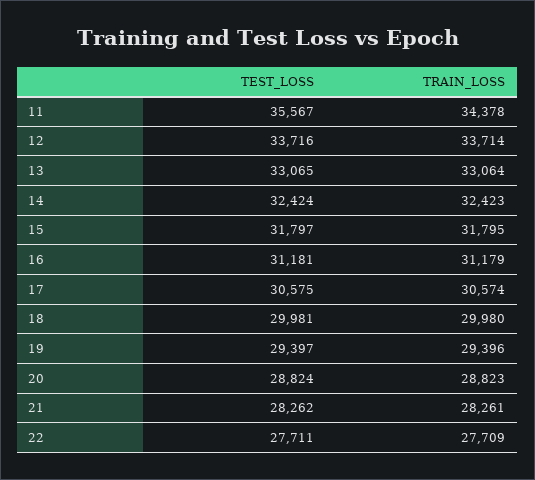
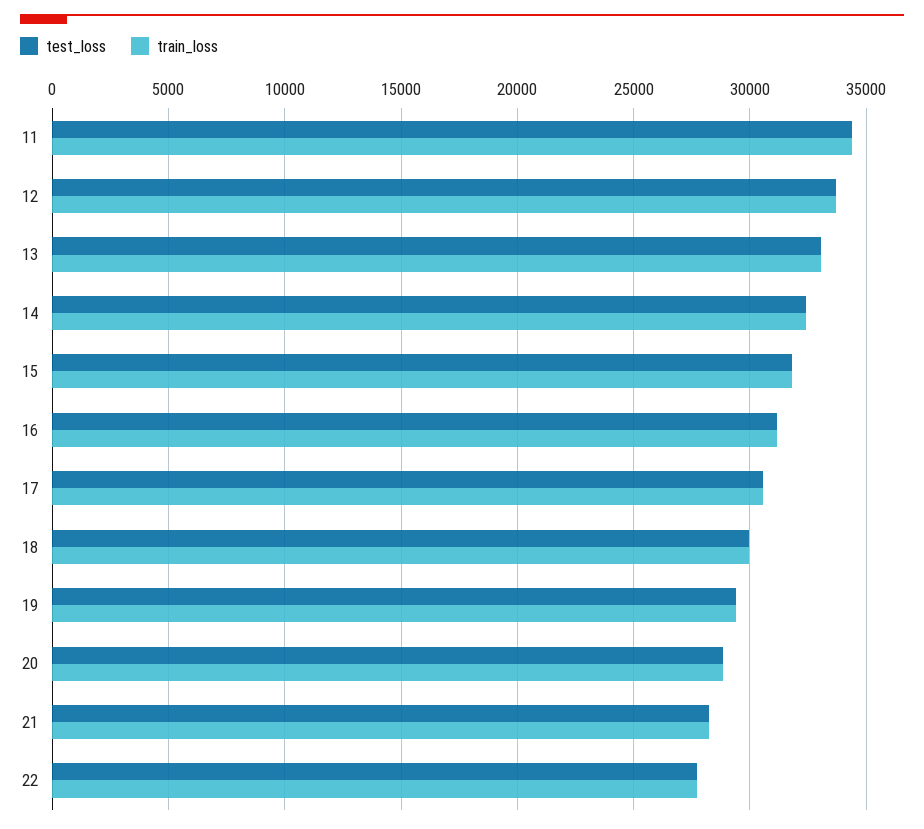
  {
    "TEST_LOSS": {
-     "11": 35567,
+     "11": 34500,
      "12": 33716,
      "13": 33065,
      "14": 32424,
      "15": 31797,
      "16": 31181,
      "17": 30575,
      "18": 29981,
      "19": 29397,
      "20": 28824,
      "21": 28262,
      "22": 27711
    },
    "TRAIN_LOSS": {
      "11": 34378,
      "12": 33714,
      "13": 33064,
      "14": 32423,
      "15": 31795,
      "16": 31179,
      "17": 30574,
      "18": 29980,
      "19": 29396,
      "20": 28823,
      "21": 28261,
      "22": 27709
    }
  }

